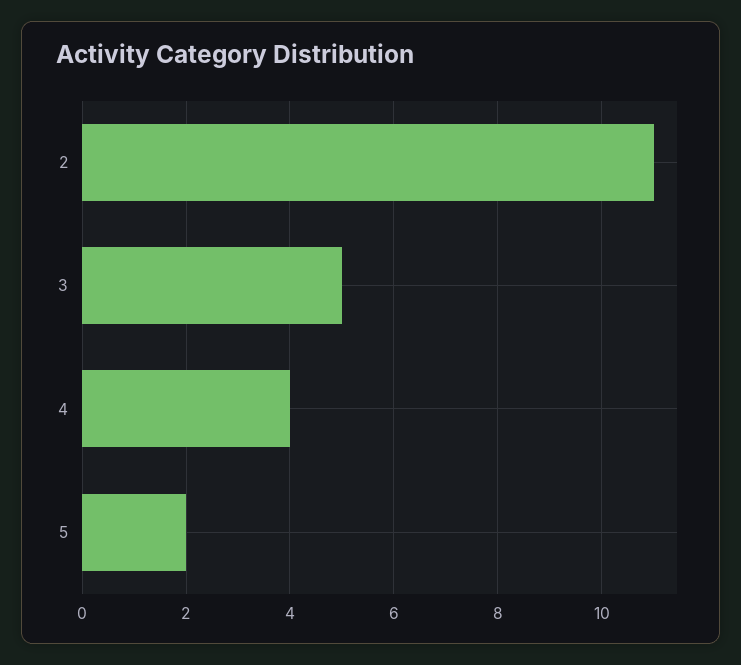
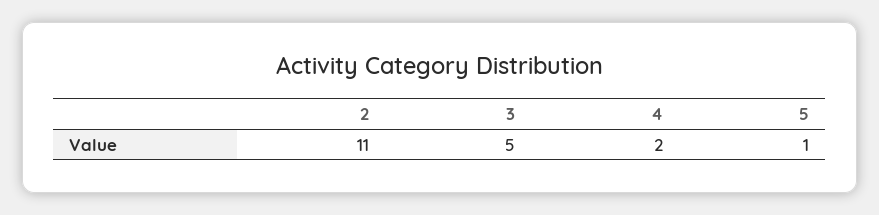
  {
    "2": 11,
    "3": 5,
-   "4": 4,
+   "4": 2,
-   "5": 2
+   "5": 1
  }

